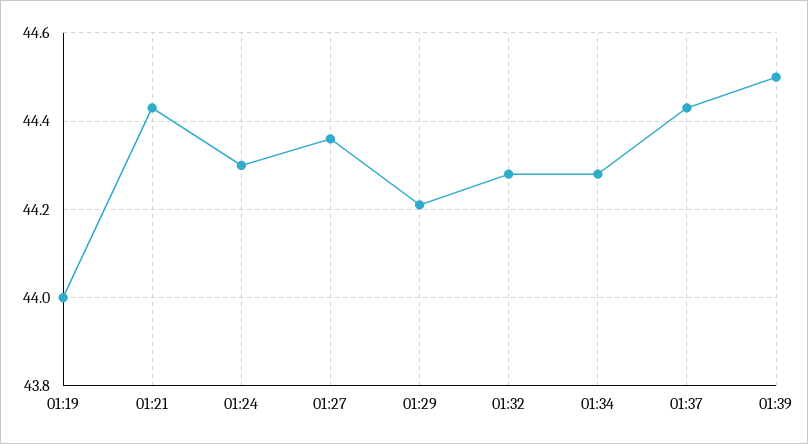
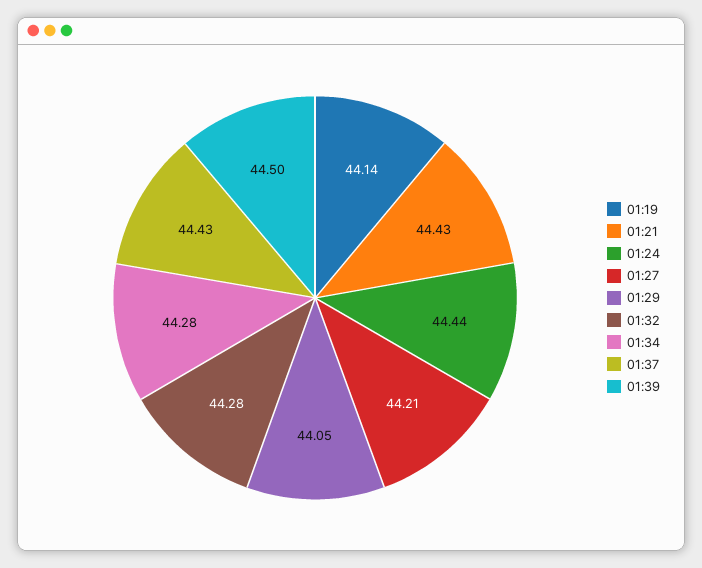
  {
-   "01:19": 44,
+   "01:19": 44.14,
    "01:21": 44.43,
-   "01:24": 44.3,
+   "01:24": 44.44,
-   "01:27": 44.35,
+   "01:27": 44.21,
-   "01:29": 44.2,
+   "01:29": 44.05,
    "01:32": 44.28,
    "01:34": 44.28,
    "01:37": 44.43,
    "01:39": 44.5
  }

